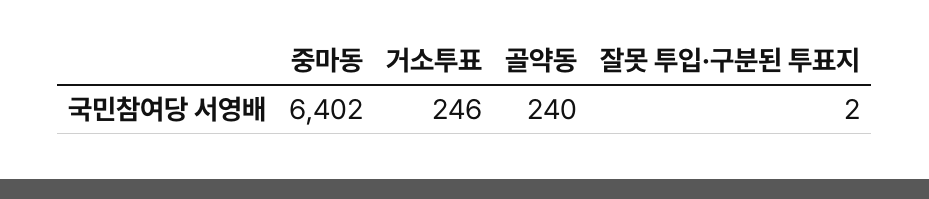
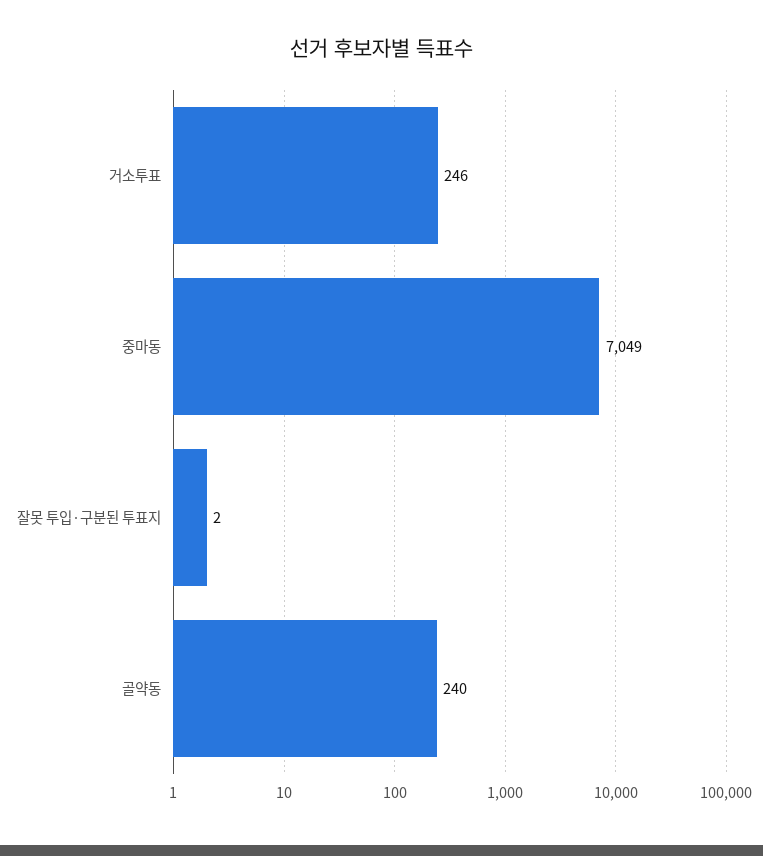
  {
-   "중마동": 6402,
+   "중마동": 7049,
    "거소투표": 246,
    "골약동": 240,
    "잘못 투입·구분된 투표지": 2
  }

